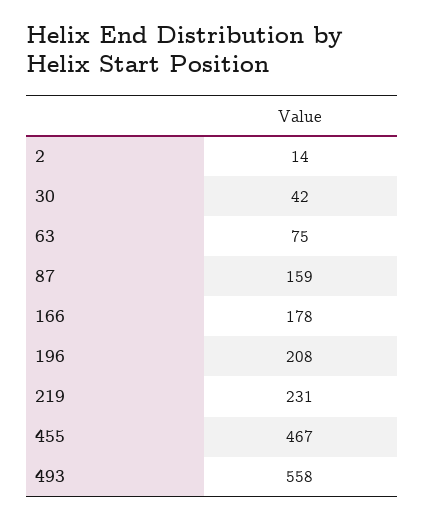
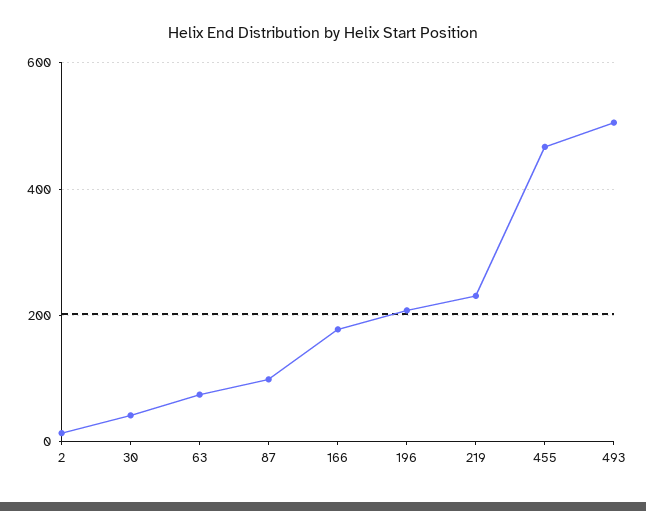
  {
    "2": 14,
    "30": 42,
    "63": 75,
-   "87": 159,
+   "87": 100,
    "166": 178,
    "196": 208,
    "219": 231,
    "455": 467,
-   "493": 558
+   "493": 500
  }

